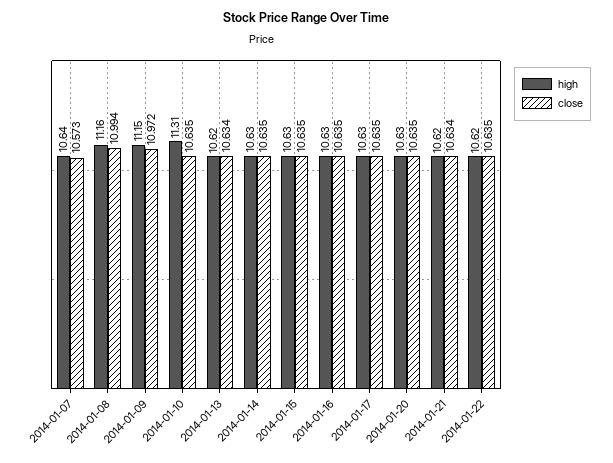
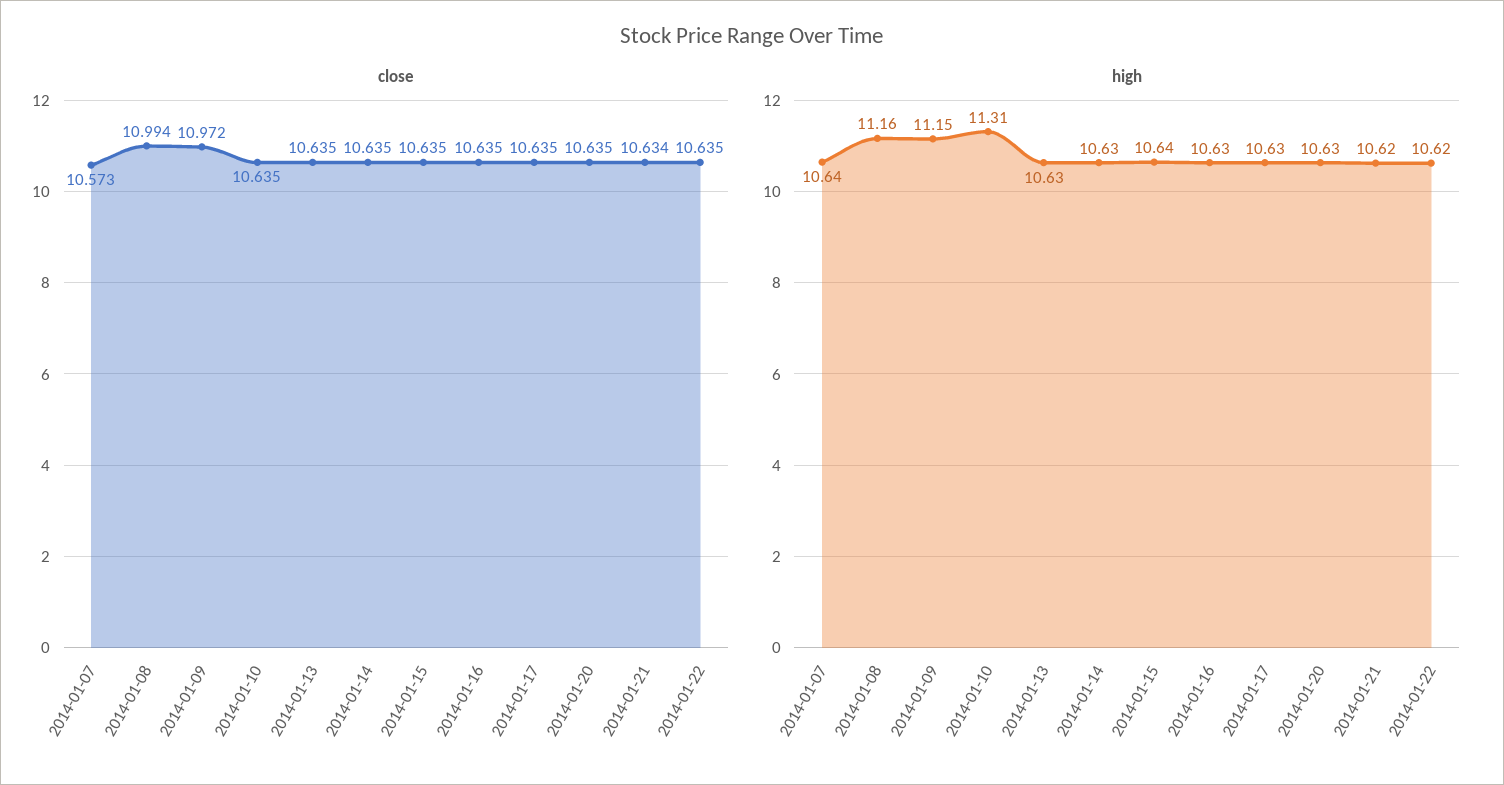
  {
    "high": {
      "2014-01-07": 10.64,
      "2014-01-08": 11.16,
      "2014-01-09": 11.15,
      "2014-01-10": 11.31,
-     "2014-01-13": 10.62,
+     "2014-01-13": 10.63,
      "2014-01-14": 10.63,
-     "2014-01-15": 10.63,
+     "2014-01-15": 10.64,
      "2014-01-16": 10.63,
      "2014-01-17": 10.63,
      "2014-01-20": 10.63,
      "2014-01-21": 10.62,
      "2014-01-22": 10.62
    },
    "close": {
      "2014-01-07": 10.573,
      "2014-01-08": 10.994,
      "2014-01-09": 10.972,
      "2014-01-10": 10.635,
-     "2014-01-13": 10.634,
+     "2014-01-13": 10.635,
      "2014-01-14": 10.635,
      "2014-01-15": 10.635,
      "2014-01-16": 10.635,
      "2014-01-17": 10.635,
      "2014-01-20": 10.635,
      "2014-01-21": 10.634,
      "2014-01-22": 10.635
    }
  }

